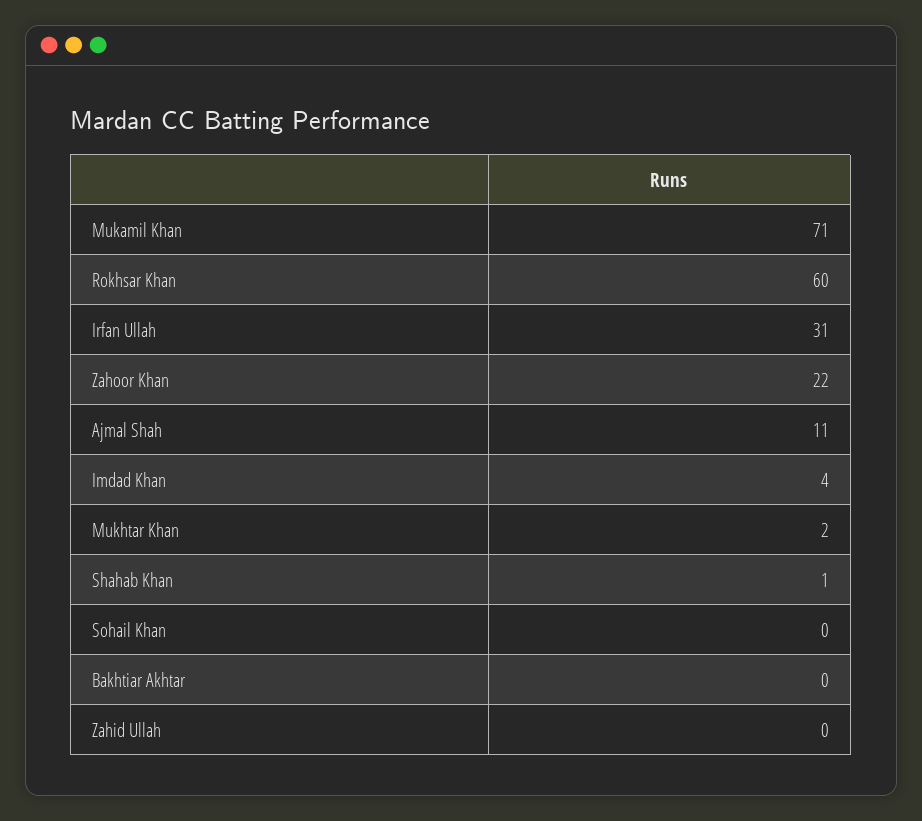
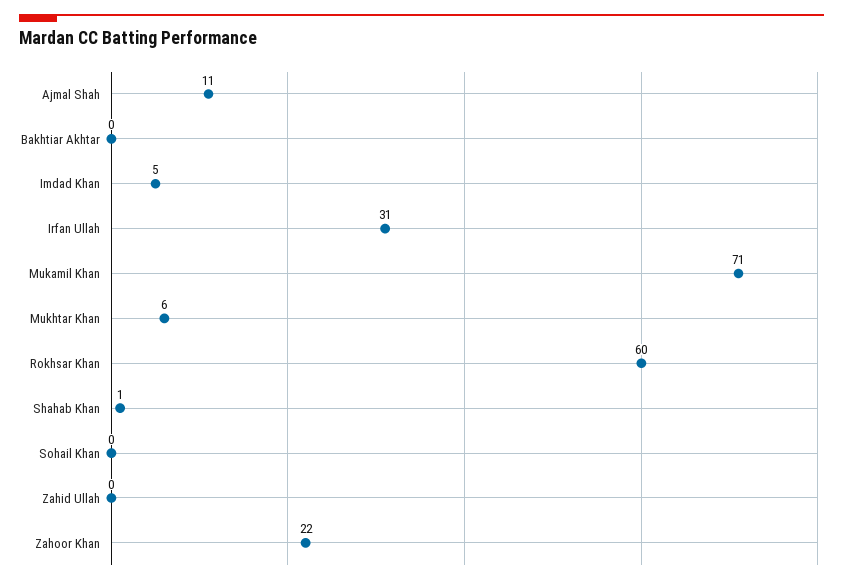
  {
    "Mukamil Khan": 71,
    "Rokhsar Khan": 60,
    "Irfan Ullah": 31,
    "Zahoor Khan": 22,
    "Ajmal Shah": 11,
-   "Imdad Khan": 4,
+   "Imdad Khan": 5,
-   "Mukhtar Khan": 2,
+   "Mukhtar Khan": 6,
    "Shahab Khan": 1,
    "Sohail Khan": 0,
    "Bakhtiar Akhtar": 0,
    "Zahid Ullah": 0
  }

